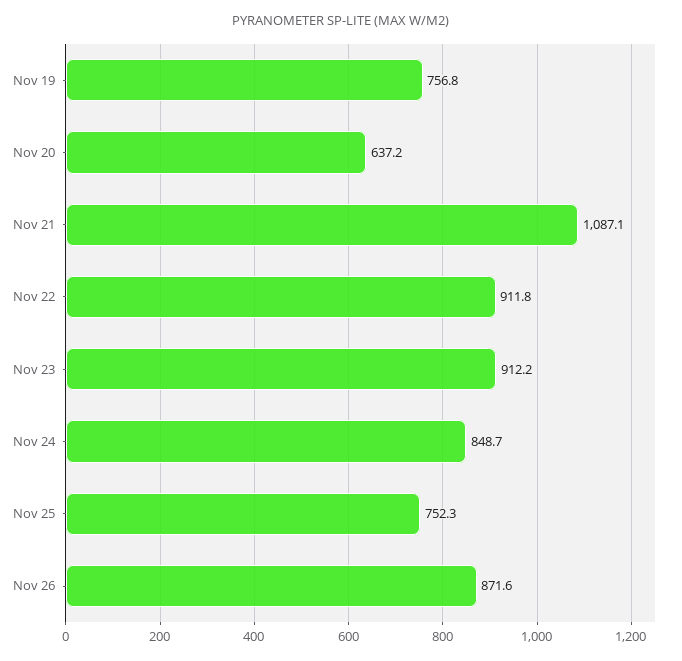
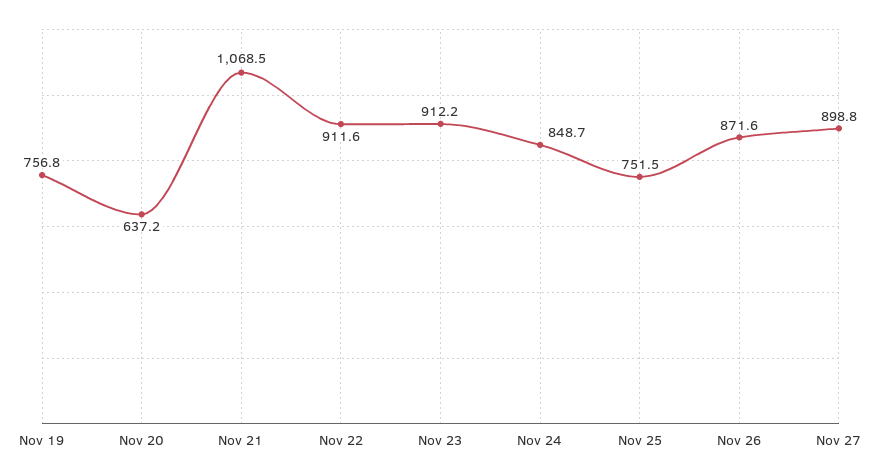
  {
    "Nov 19": 756.8,
    "Nov 20": 637.2,
-   "Nov 21": 1087.1,
+   "Nov 21": 1068.5,
-   "Nov 22": 911.8,
+   "Nov 22": 911.6,
    "Nov 23": 912.2,
    "Nov 24": 848.7,
-   "Nov 25": 752.3,
+   "Nov 25": 751.5,
-   "Nov 26": 871.6
+   "Nov 26": 871.6,
+   "Nov 27": 898.8
  }

